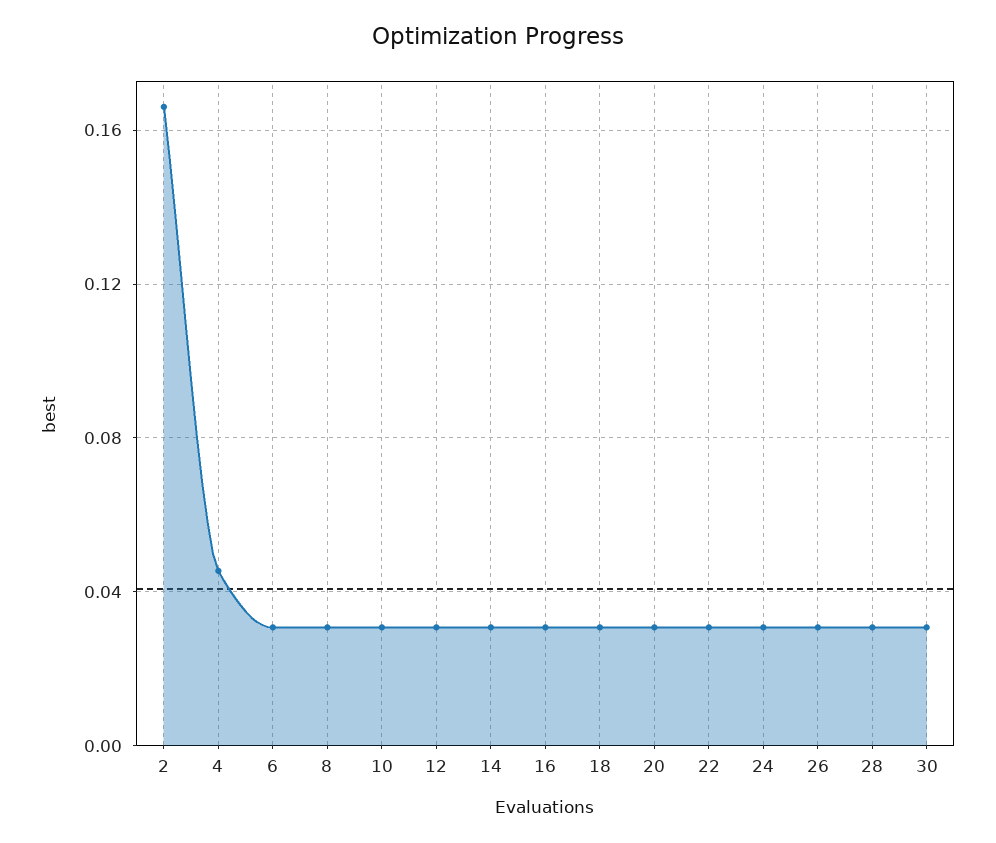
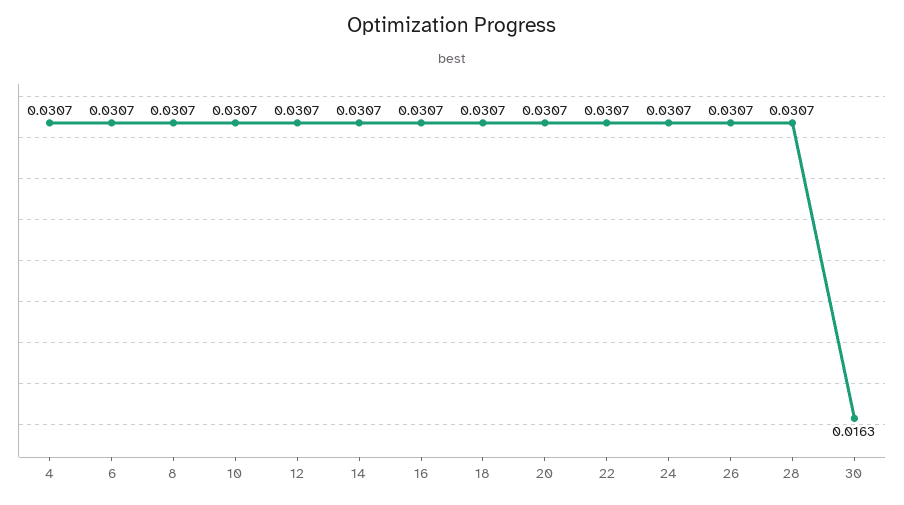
  {
-   "2": 0.165,
-   "4": 0.045,
+   "4": 0.0307,
    "6": 0.0307,
    "8": 0.0307,
    "10": 0.0307,
    "12": 0.0307,
    "14": 0.0307,
    "16": 0.0307,
    "18": 0.0307,
    "20": 0.0307,
    "22": 0.0307,
    "24": 0.0307,
    "26": 0.0307,
    "28": 0.0307,
-   "30": 0.03
+   "30": 0.0163
  }

